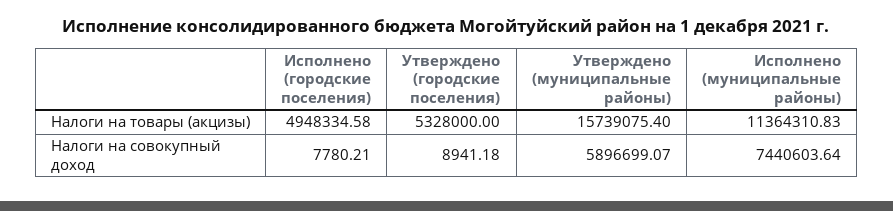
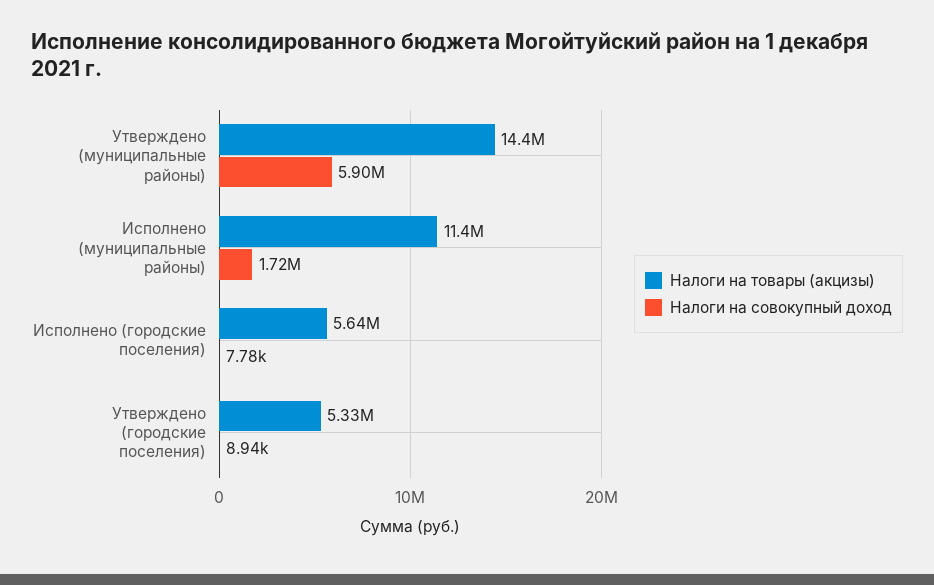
  {
    "Налоги на товары (акцизы)": {
-     "Исполнено (городские поселения)": 4948334.58,
+     "Исполнено (городские поселения)": 5640000,
      "Утверждено (городские поселения)": 5328000,
-     "Утверждено (муниципальные районы)": 15739075.4,
+     "Утверждено (муниципальные районы)": 14400000,
      "Исполнено (муниципальные районы)": 11364310.83
    },
    "Налоги на совокупный доход": {
      "Исполнено (городские поселения)": 7780.21,
      "Утверждено (городские поселения)": 8941.18,
      "Утверждено (муниципальные районы)": 5896699.07,
-     "Исполнено (муниципальные районы)": 7440603.64
+     "Исполнено (муниципальные районы)": 1720000
    }
  }

